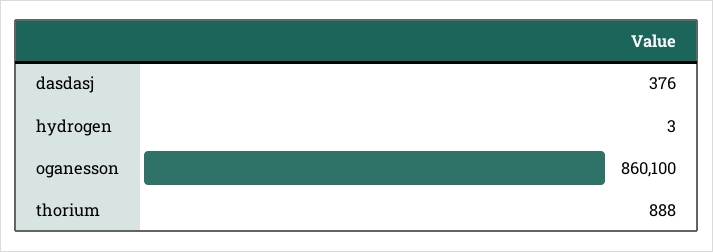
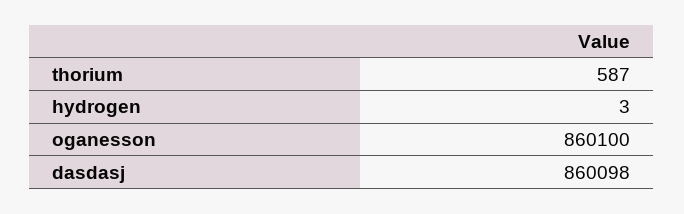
  {
-   "dasdasj": 376,
+   "dasdasj": 860098,
    "hydrogen": 3,
    "oganesson": 860100,
-   "thorium": 888
+   "thorium": 587
  }

